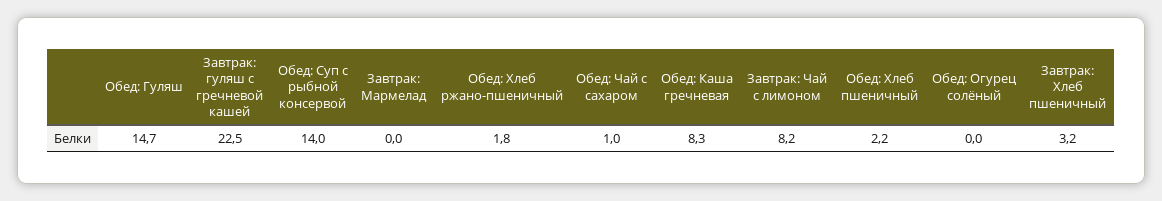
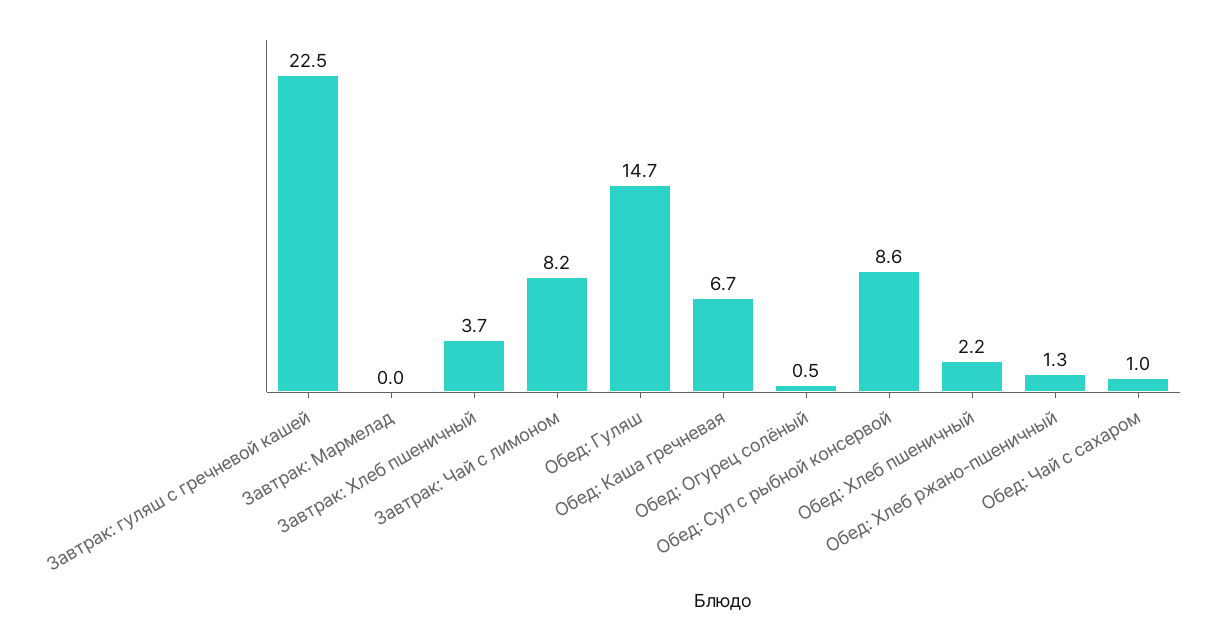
  {
    "Обед: Гуляш": 14.7,
    "Завтрак: гуляш с гречневой кашей": 22.5,
-   "Обед: Суп с рыбной консервой": 14,
+   "Обед: Суп с рыбной консервой": 8.6,
    "Завтрак: Мармелад": 0,
-   "Обед: Хлеб ржано-пшеничный": 1.8,
+   "Обед: Хлеб ржано-пшеничный": 1.3,
    "Обед: Чай с сахаром": 1,
-   "Обед: Каша гречневая": 8.3,
+   "Обед: Каша гречневая": 6.7,
    "Завтрак: Чай с лимоном": 8.2,
    "Обед: Хлеб пшеничный": 2.2,
-   "Обед: Огурец солёный": 0,
+   "Обед: Огурец солёный": 0.5,
-   "Завтрак: Хлеб пшеничный": 3.2
+   "Завтрак: Хлеб пшеничный": 3.7
  }

